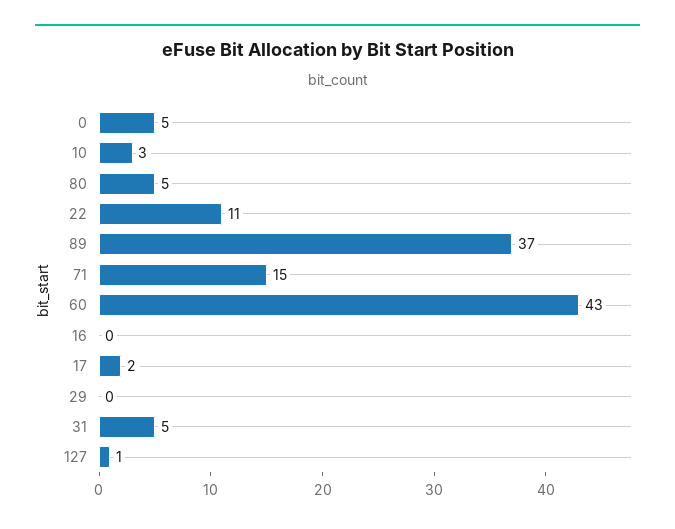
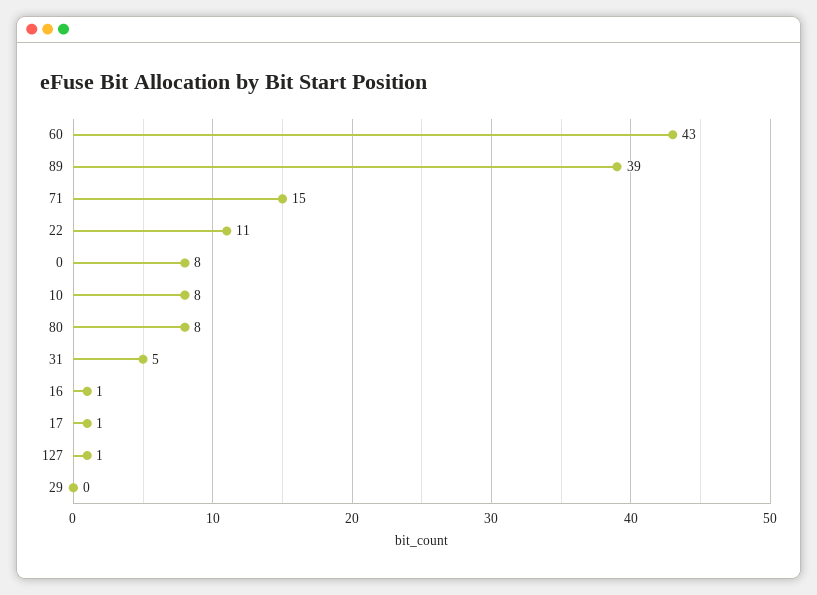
  {
-   "0": 5,
+   "0": 8,
-   "10": 3,
+   "10": 8,
-   "80": 5,
+   "80": 8,
    "22": 11,
-   "89": 37,
+   "89": 39,
    "71": 15,
    "60": 43,
-   "16": 0,
+   "16": 1,
-   "17": 2,
+   "17": 1,
    "29": 0,
    "31": 5,
    "127": 1
  }

